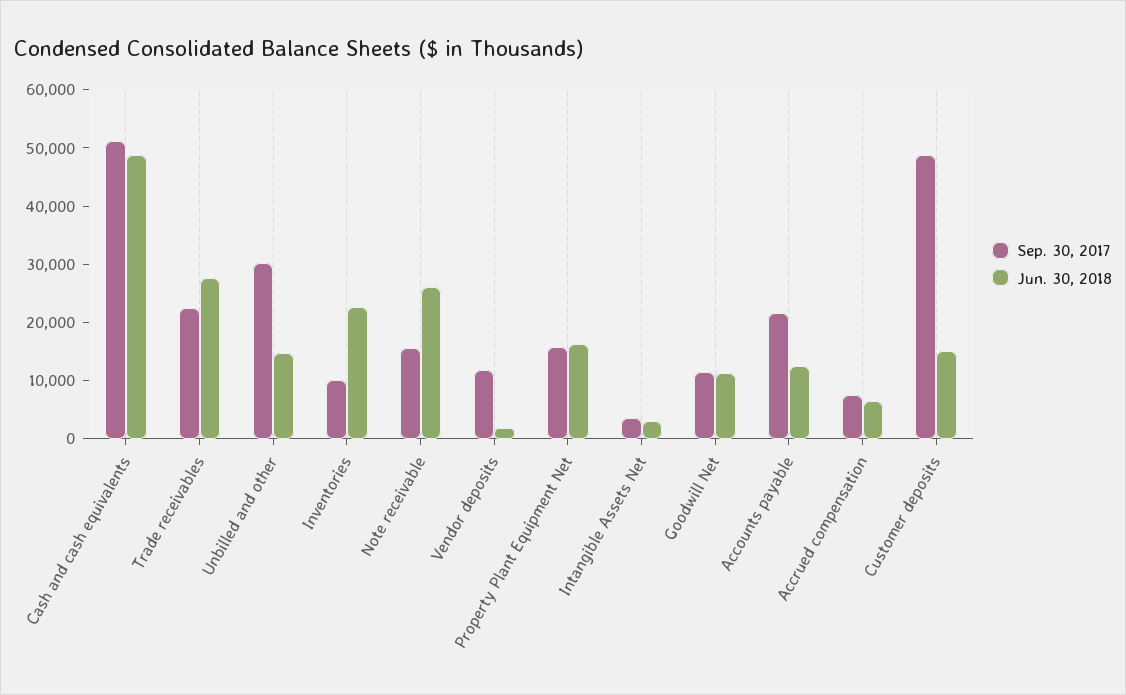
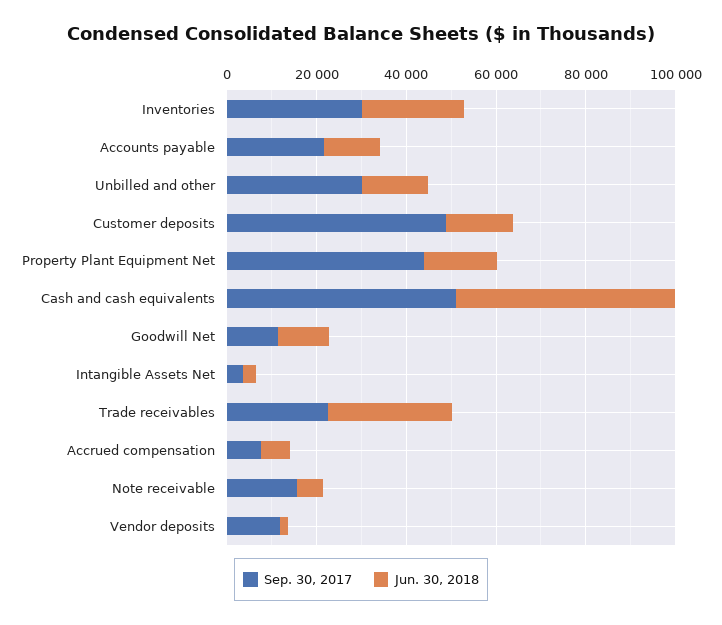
  {
    "Sep. 30, 2017": {
      "Cash and cash equivalents": 52000,
      "Trade receivables": 22000,
      "Unbilled and other": 30000,
-     "Inventories": 10000,
+     "Inventories": 30000,
      "Note receivable": 16000,
      "Vendor deposits": 12000,
-     "Property Plant Equipment Net": 16000,
+     "Property Plant Equipment Net": 45000,
      "Intangible Assets Net": 4000,
      "Goodwill Net": 12000,
      "Accounts payable": 22000,
      "Accrued compensation": 8000,
      "Customer deposits": 48000
    },
    "Jun. 30, 2018": {
      "Cash and cash equivalents": 48000,
      "Trade receivables": 28000,
      "Unbilled and other": 14000,
      "Inventories": 22000,
-     "Note receivable": 26000,
+     "Note receivable": 5000,
      "Vendor deposits": 2000,
      "Property Plant Equipment Net": 16000,
      "Intangible Assets Net": 4000,
      "Goodwill Net": 12000,
      "Accounts payable": 12000,
      "Accrued compensation": 6000,
      "Customer deposits": 16000
    }
  }

